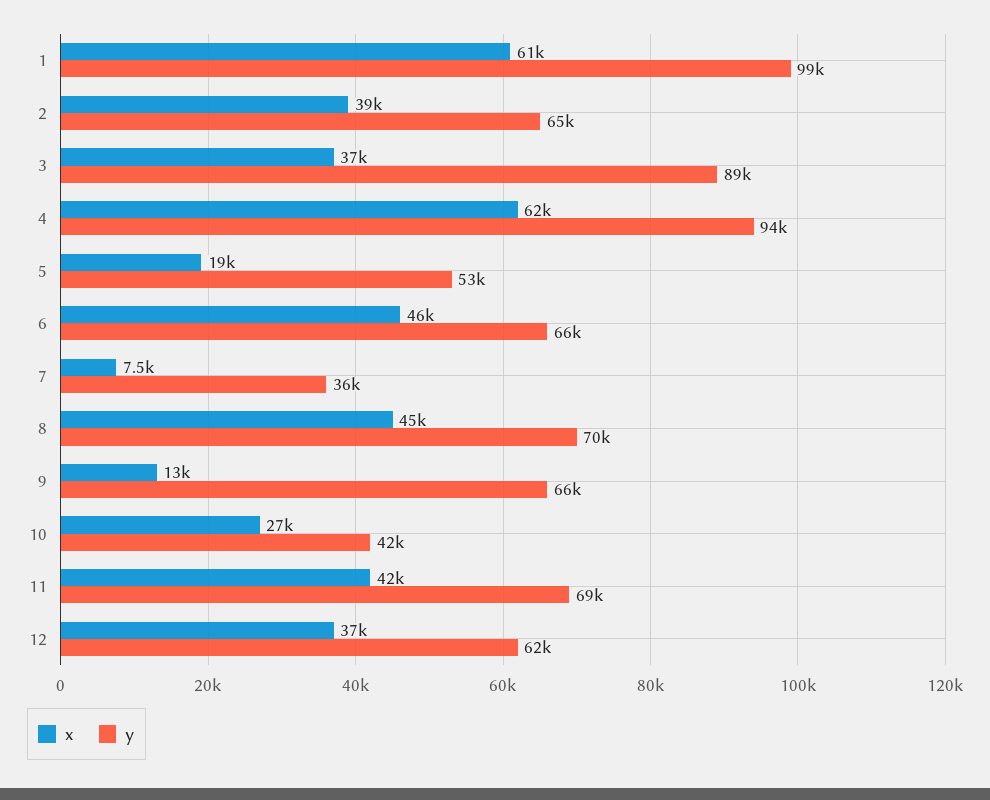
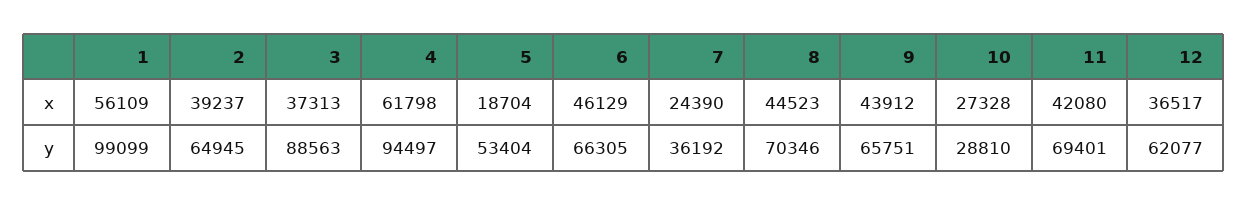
  {
    "x": {
-     "1": 61000,
+     "1": 56109,
      "2": 39237,
      "3": 37313,
      "4": 61798,
      "5": 18704,
      "6": 46129,
-     "7": 7500,
+     "7": 24390,
      "8": 44523,
-     "9": 13000,
+     "9": 43912,
      "10": 27328,
      "11": 42080,
      "12": 36517
    },
    "y": {
      "1": 99099,
      "2": 64945,
      "3": 88563,
      "4": 94497,
      "5": 53404,
      "6": 66305,
      "7": 36192,
      "8": 70346,
      "9": 65751,
-     "10": 42000,
+     "10": 28810,
      "11": 69401,
      "12": 62077
    }
  }

